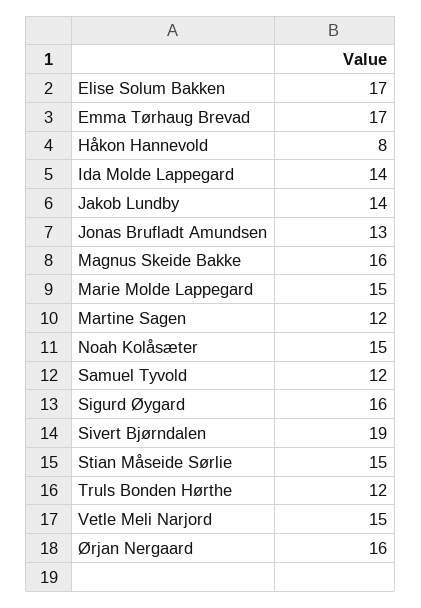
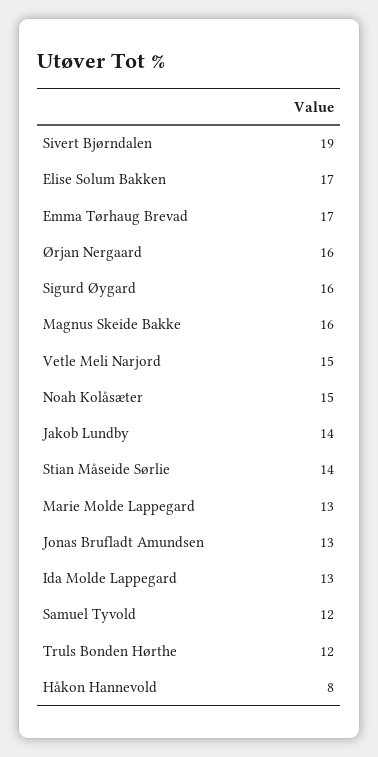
  {
    "Elise Solum Bakken": 17,
    "Emma Tørhaug Brevad": 17,
    "Håkon Hannevold": 8,
-   "Ida Molde Lappegard": 14,
+   "Ida Molde Lappegard": 13,
    "Jakob Lundby": 14,
    "Jonas Brufladt Amundsen": 13,
    "Magnus Skeide Bakke": 16,
-   "Marie Molde Lappegard": 15,
+   "Marie Molde Lappegard": 13,
-   "Martine Sagen": 12,
    "Noah Kolåsæter": 15,
    "Samuel Tyvold": 12,
    "Sigurd Øygard": 16,
    "Sivert Bjørndalen": 19,
-   "Stian Måseide Sørlie": 15,
+   "Stian Måseide Sørlie": 14,
    "Truls Bonden Hørthe": 12,
    "Vetle Meli Narjord": 15,
    "Ørjan Nergaard": 16
  }

